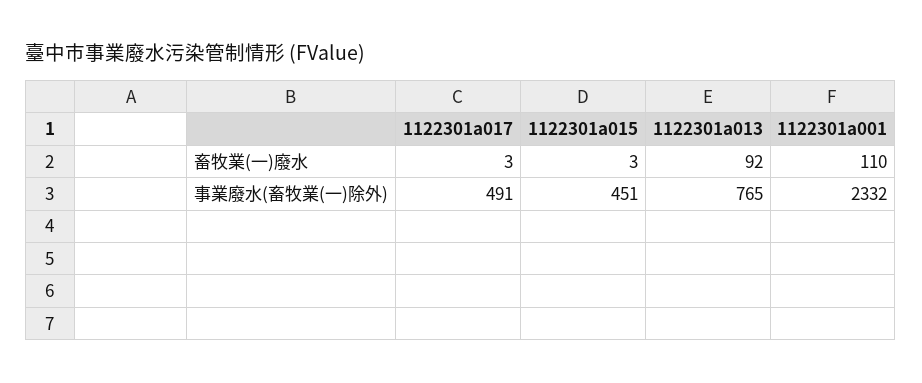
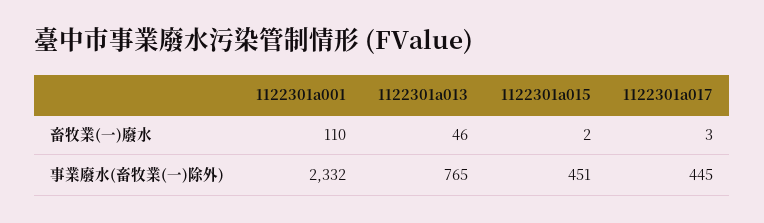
  {
    "1122301a017": {
      "畜牧業(一)廢水": 3,
-     "事業廢水(畜牧業(一)除外)": 491
+     "事業廢水(畜牧業(一)除外)": 445
    },
    "1122301a015": {
-     "畜牧業(一)廢水": 3,
+     "畜牧業(一)廢水": 2,
      "事業廢水(畜牧業(一)除外)": 451
    },
    "1122301a013": {
-     "畜牧業(一)廢水": 92,
+     "畜牧業(一)廢水": 46,
      "事業廢水(畜牧業(一)除外)": 765
    },
    "1122301a001": {
      "畜牧業(一)廢水": 110,
      "事業廢水(畜牧業(一)除外)": 2332
    }
  }

